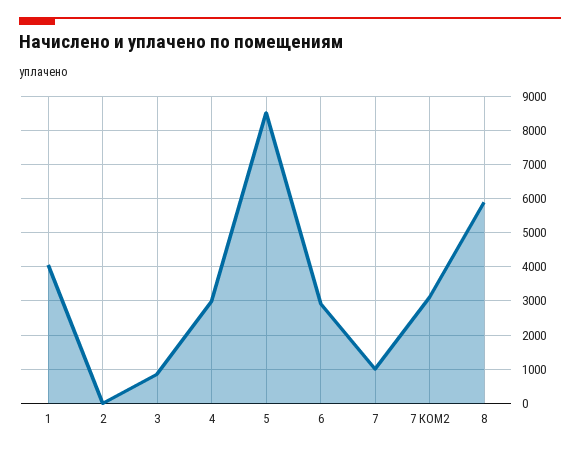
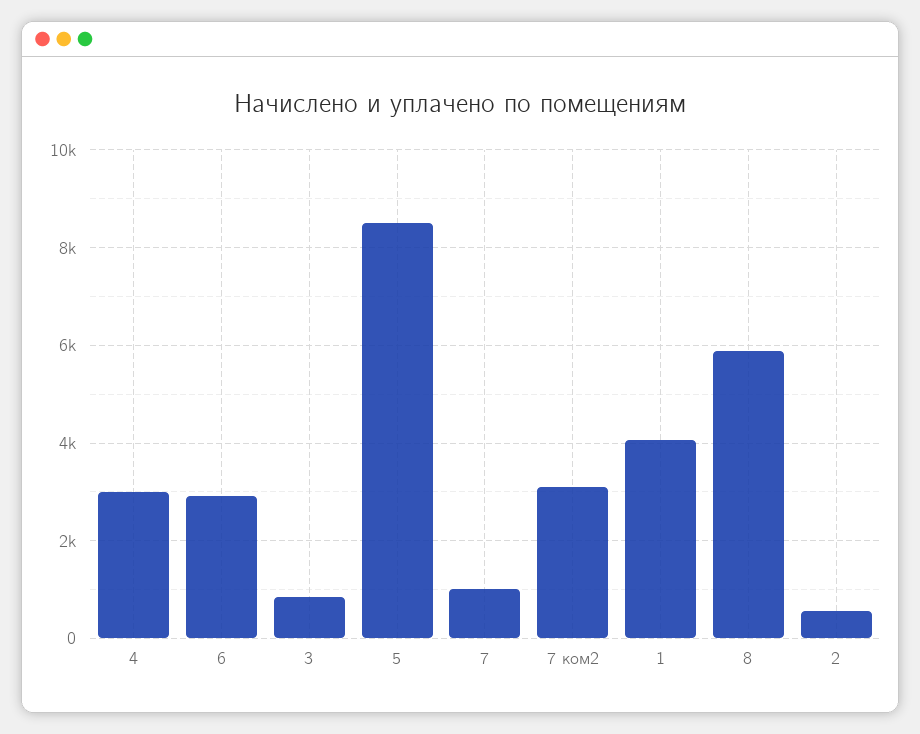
  {
    "1": 4000,
-   "2": 0,
+   "2": 600,
    "3": 800,
    "4": 3000,
    "5": 8600,
    "6": 3000,
    "7": 1000,
    "7 КОМ2": 3200,
    "8": 5800
  }

